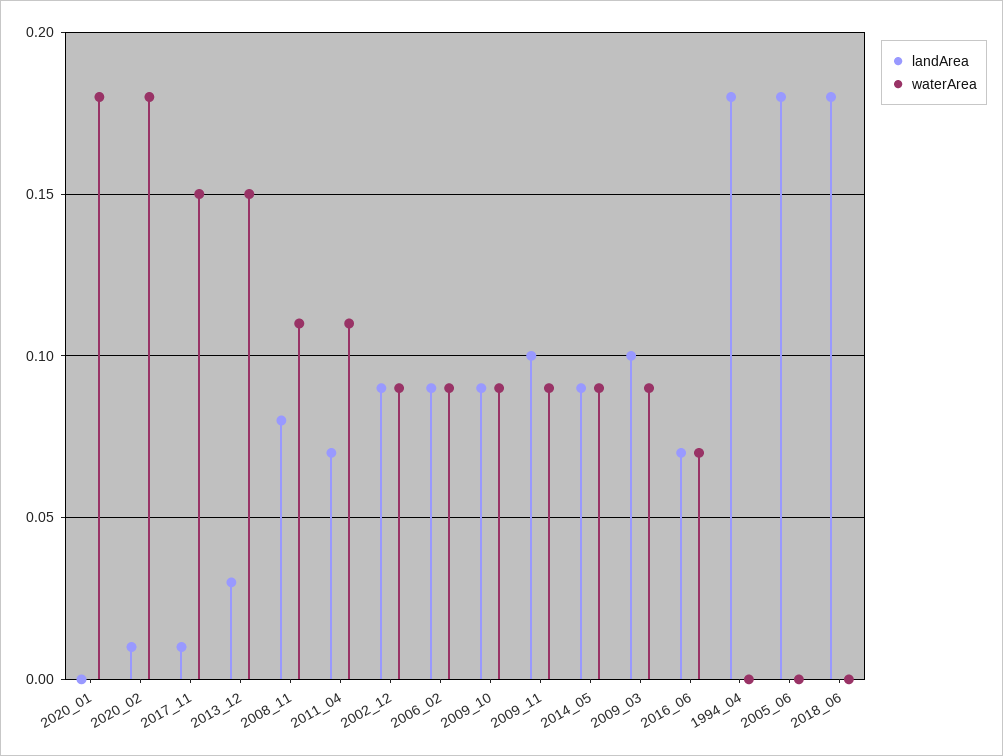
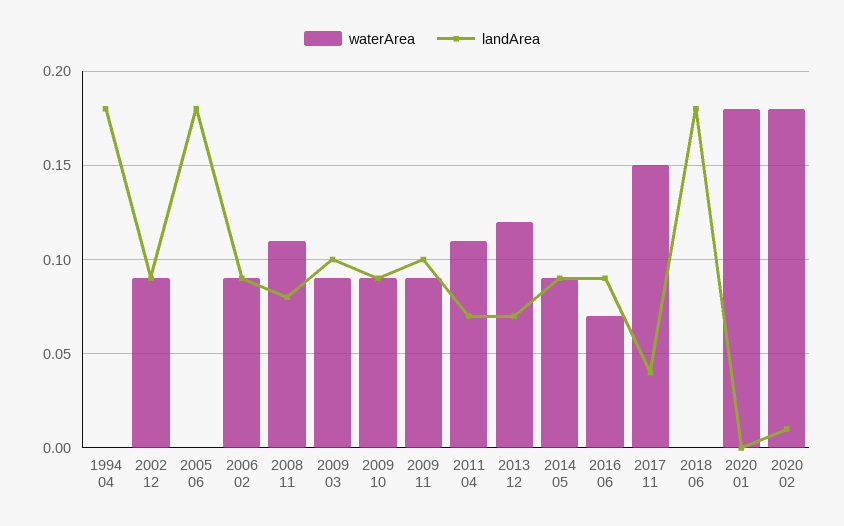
  {
    "landArea": {
      "2020_01": 0,
      "2020_02": 0.01,
-     "2017_11": 0.01,
+     "2017_11": 0.04,
-     "2013_12": 0.03,
+     "2013_12": 0.07,
      "2008_11": 0.08,
      "2011_04": 0.07,
      "2002_12": 0.09,
      "2006_02": 0.09,
      "2009_10": 0.09,
      "2009_11": 0.1,
      "2014_05": 0.09,
      "2009_03": 0.1,
-     "2016_06": 0.07,
+     "2016_06": 0.09,
      "1994_04": 0.18,
      "2005_06": 0.18,
      "2018_06": 0.18
    },
    "waterArea": {
      "2020_01": 0.18,
      "2020_02": 0.18,
      "2017_11": 0.15,
-     "2013_12": 0.15,
+     "2013_12": 0.12,
      "2008_11": 0.11,
      "2011_04": 0.11,
      "2002_12": 0.09,
      "2006_02": 0.09,
      "2009_10": 0.09,
      "2009_11": 0.09,
      "2014_05": 0.09,
      "2009_03": 0.09,
      "2016_06": 0.07,
      "1994_04": 0,
      "2005_06": 0,
      "2018_06": 0
    }
  }

